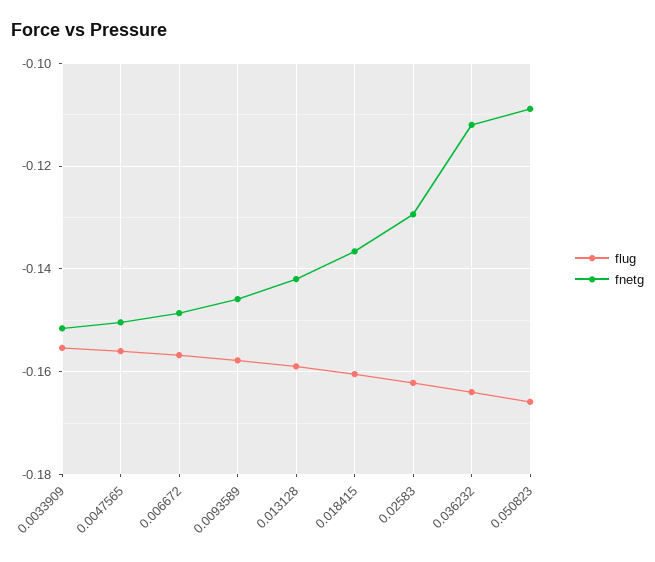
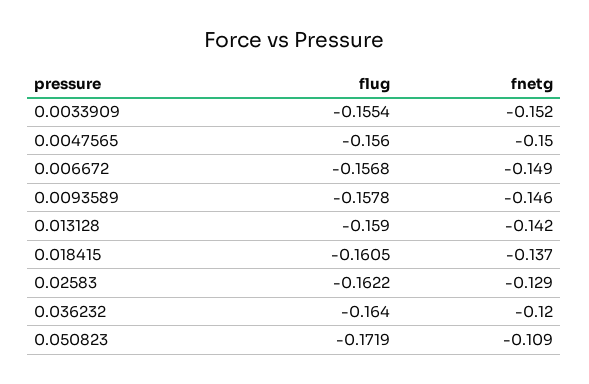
  {
    "flug": {
      "0.0033909": -0.1554,
      "0.0047565": -0.156,
      "0.006672": -0.1568,
      "0.0093589": -0.1578,
      "0.013128": -0.159,
      "0.018415": -0.1605,
      "0.02583": -0.1622,
      "0.036232": -0.164,
-     "0.050823": -0.166
+     "0.050823": -0.1719
    },
    "fnetg": {
      "0.0033909": -0.152,
      "0.0047565": -0.15,
      "0.006672": -0.149,
      "0.0093589": -0.146,
      "0.013128": -0.142,
      "0.018415": -0.137,
      "0.02583": -0.129,
-     "0.036232": -0.112,
+     "0.036232": -0.12,
      "0.050823": -0.109
    }
  }

